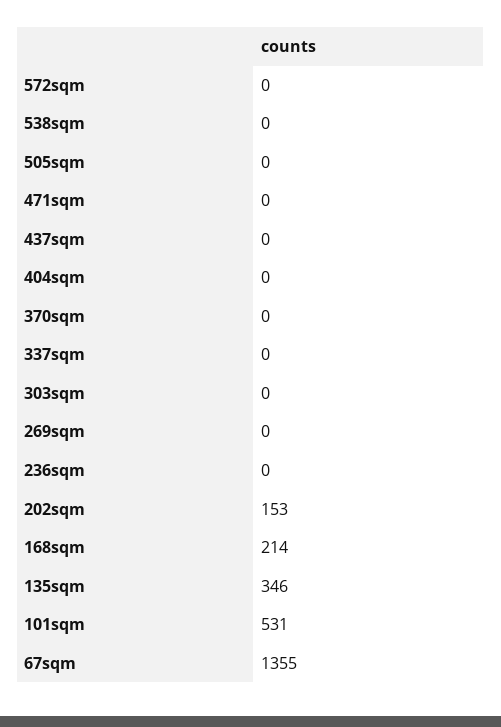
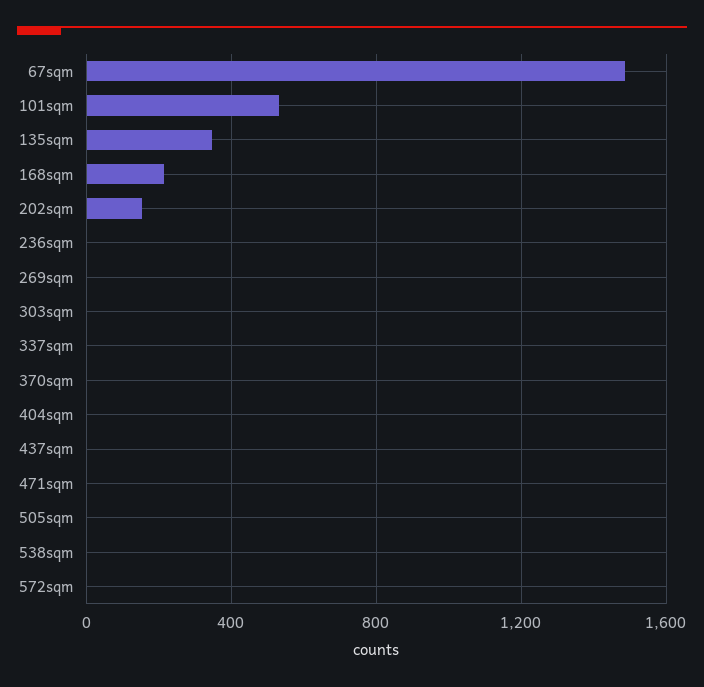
  {
    "572sqm": 0,
    "538sqm": 0,
    "505sqm": 0,
    "471sqm": 0,
    "437sqm": 0,
    "404sqm": 0,
    "370sqm": 0,
    "337sqm": 0,
    "303sqm": 0,
    "269sqm": 0,
    "236sqm": 0,
    "202sqm": 153,
    "168sqm": 214,
    "135sqm": 346,
    "101sqm": 531,
-   "67sqm": 1355
+   "67sqm": 1500
  }

